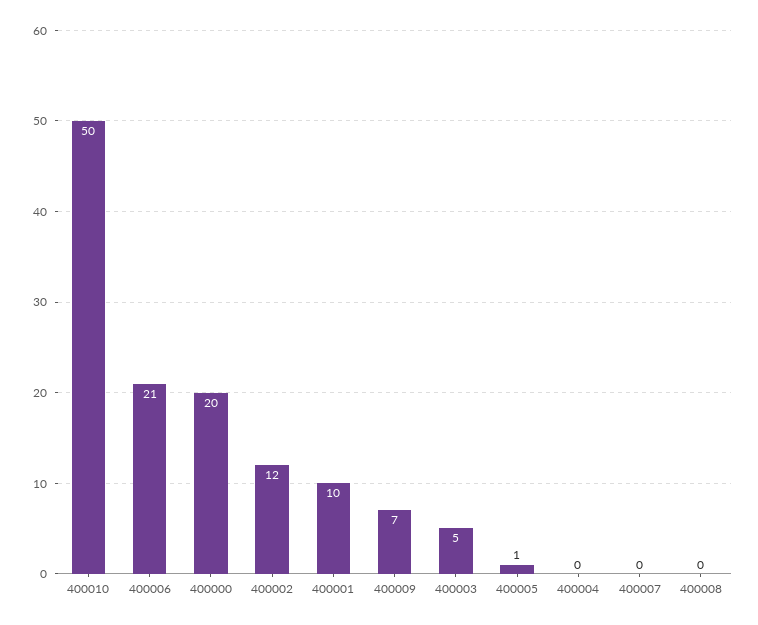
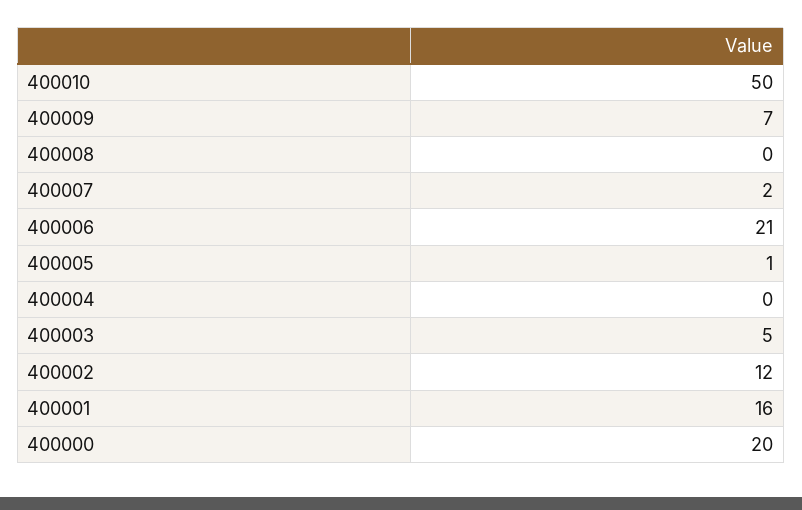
  {
    "400010": 50,
    "400006": 21,
    "400000": 20,
    "400002": 12,
-   "400001": 10,
+   "400001": 16,
    "400009": 7,
    "400003": 5,
    "400005": 1,
    "400004": 0,
-   "400007": 0,
+   "400007": 2,
    "400008": 0
  }

